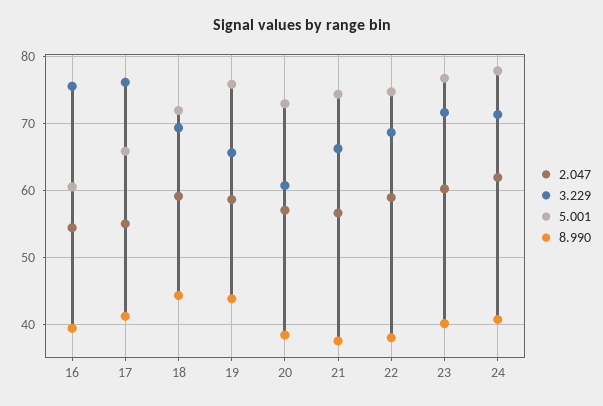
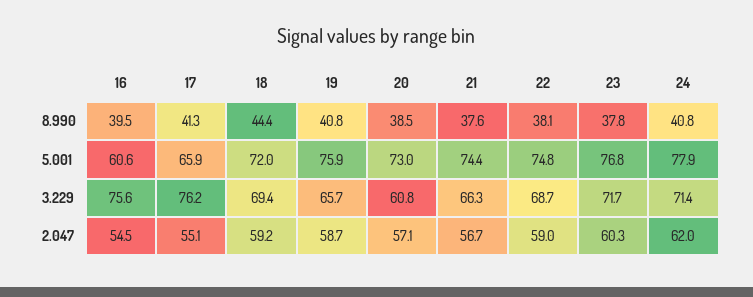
  {
    "2.047": {
      "16": 54.5,
      "17": 55.1,
      "18": 59.2,
      "19": 58.7,
      "20": 57.1,
      "21": 56.7,
      "22": 59,
      "23": 60.3,
      "24": 62
    },
    "3.229": {
      "16": 75.6,
      "17": 76.2,
      "18": 69.4,
      "19": 65.7,
      "20": 60.8,
      "21": 66.3,
      "22": 68.7,
      "23": 71.7,
      "24": 71.4
    },
    "5.001": {
      "16": 60.6,
      "17": 65.9,
      "18": 72,
      "19": 75.9,
      "20": 73,
      "21": 74.4,
      "22": 74.8,
      "23": 76.8,
      "24": 77.9
    },
    "8.990": {
      "16": 39.5,
      "17": 41.3,
      "18": 44.4,
-     "19": 44,
+     "19": 40.8,
      "20": 38.5,
      "21": 37.6,
      "22": 38.1,
-     "23": 40,
+     "23": 37.8,
      "24": 40.8
    }
  }

